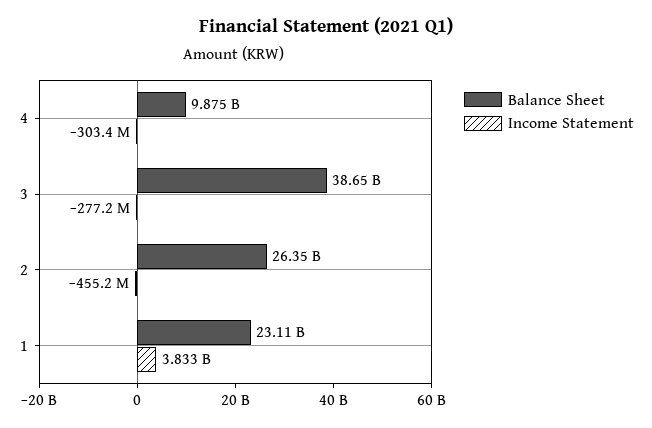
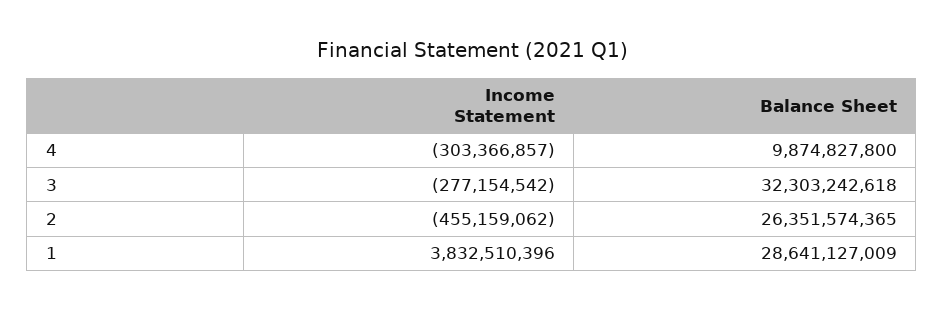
  {
    "Balance Sheet": {
      "4": 9874827800,
-     "3": 38650000000,
+     "3": 32303242618,
      "2": 26351574365,
-     "1": 23110000000
+     "1": 28641127009
    },
    "Income Statement": {
      "4": -303366857,
      "3": -277154542,
      "2": -455159062,
      "1": 3832510396
    }
  }

